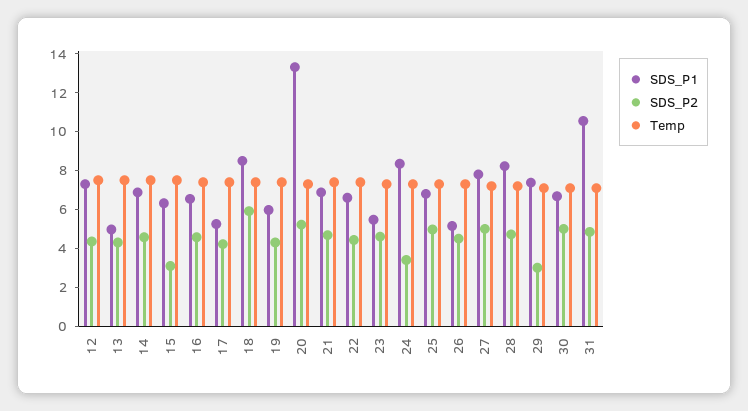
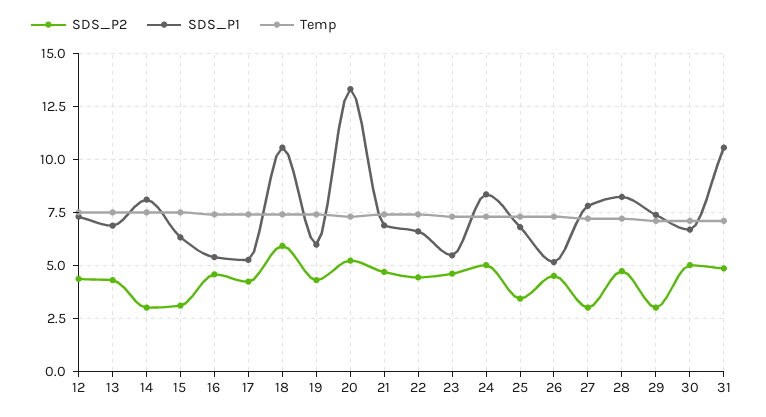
  {
    "SDS_P1": {
      "12": 7.5,
-     "13": 5,
+     "13": 7,
-     "14": 7,
+     "14": 8,
      "15": 6.5,
-     "16": 6.5,
+     "16": 5.5,
      "17": 5.5,
-     "18": 8.5,
+     "18": 10.5,
      "19": 6,
      "20": 13.5,
      "21": 7,
      "22": 6.5,
      "23": 5.5,
      "24": 8.5,
      "25": 7,
      "26": 5,
      "27": 8,
      "28": 8,
      "29": 7.5,
      "30": 6.5,
      "31": 10.5
    },
    "SDS_P2": {
      "12": 4.5,
      "13": 4.5,
-     "14": 4.5,
+     "14": 3,
      "15": 3,
      "16": 4.5,
      "17": 4,
      "18": 6,
      "19": 4.5,
      "20": 5,
      "21": 4.5,
      "22": 4.5,
      "23": 4.5,
-     "24": 3.5,
+     "24": 5,
-     "25": 5,
+     "25": 3.5,
      "26": 4.5,
-     "27": 5,
+     "27": 3,
      "28": 4.5,
      "29": 3,
      "30": 5,
      "31": 5
    },
    "Temp": {
      "12": 7.5,
      "13": 7.5,
      "14": 7.5,
      "15": 7.5,
      "16": 7.5,
      "17": 7.5,
      "18": 7.5,
      "19": 7.5,
      "20": 7.5,
      "21": 7.5,
      "22": 7.5,
      "23": 7.5,
      "24": 7.5,
      "25": 7.5,
      "26": 7.5,
      "27": 7,
      "28": 7,
      "29": 7,
      "30": 7,
      "31": 7
    }
  }

